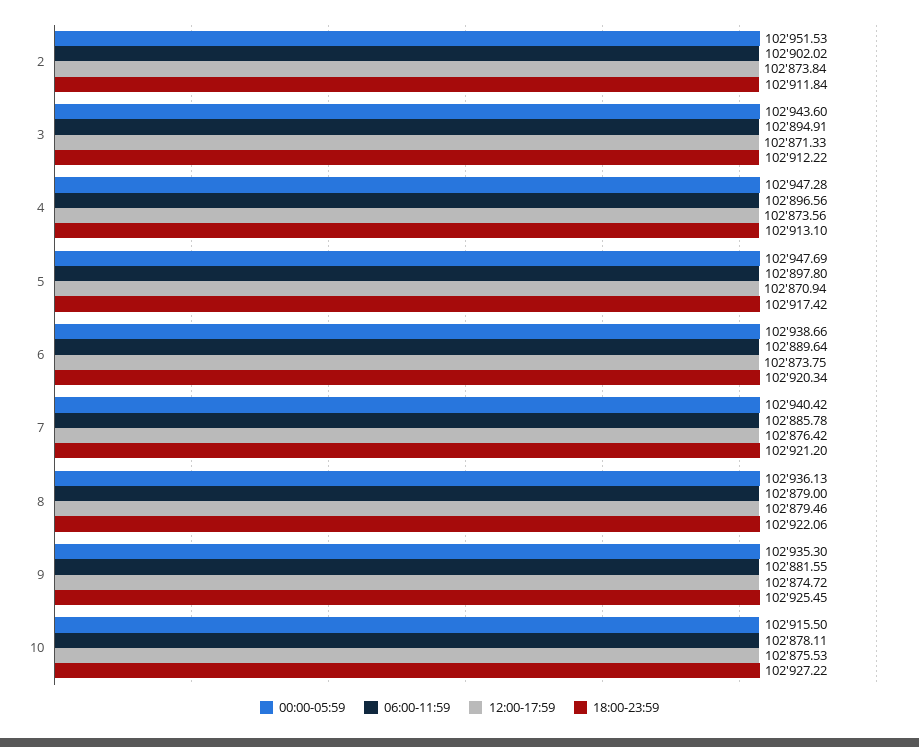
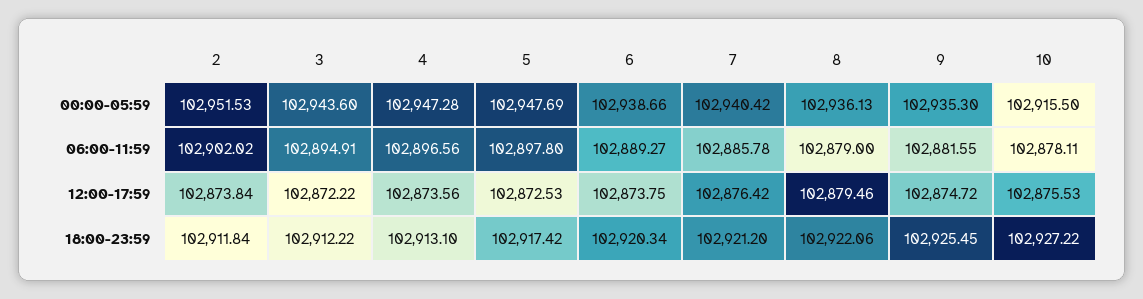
  {
    "00:00-05:59": {
      "2": 102951.53,
      "3": 102943.6,
      "4": 102947.28,
      "5": 102947.69,
      "6": 102938.66,
      "7": 102940.42,
      "8": 102936.13,
      "9": 102935.3,
      "10": 102915.5
    },
    "06:00-11:59": {
      "2": 102902.02,
      "3": 102894.91,
      "4": 102896.56,
      "5": 102897.8,
-     "6": 102889.64,
+     "6": 102889.27,
      "7": 102885.78,
      "8": 102879,
      "9": 102881.55,
      "10": 102878.11
    },
    "12:00-17:59": {
      "2": 102873.84,
-     "3": 102871.33,
+     "3": 102872.22,
      "4": 102873.56,
-     "5": 102870.94,
+     "5": 102872.53,
      "6": 102873.75,
      "7": 102876.42,
      "8": 102879.46,
      "9": 102874.72,
      "10": 102875.53
    },
    "18:00-23:59": {
      "2": 102911.84,
      "3": 102912.22,
      "4": 102913.1,
      "5": 102917.42,
      "6": 102920.34,
      "7": 102921.2,
      "8": 102922.06,
      "9": 102925.45,
      "10": 102927.22
    }
  }

